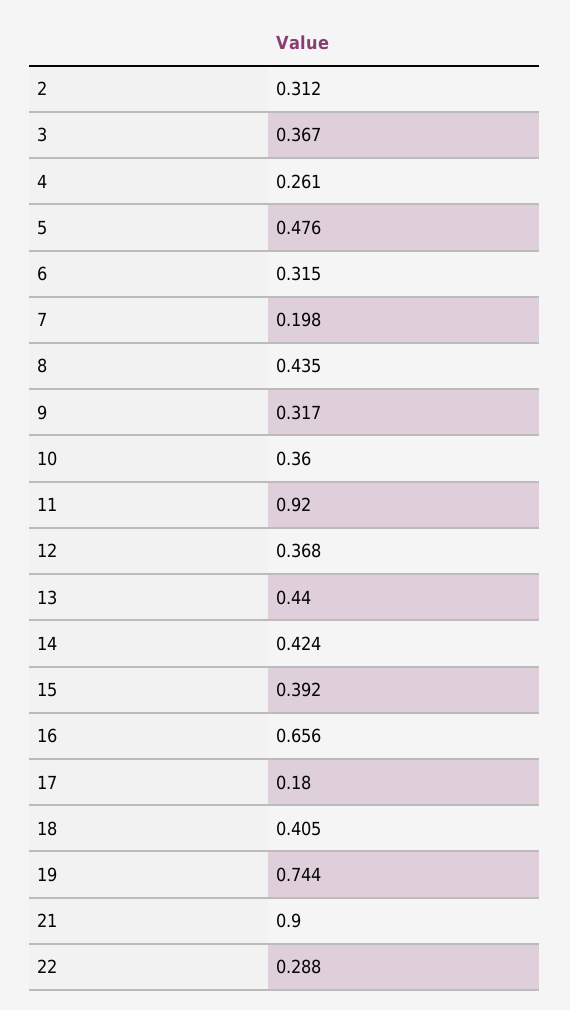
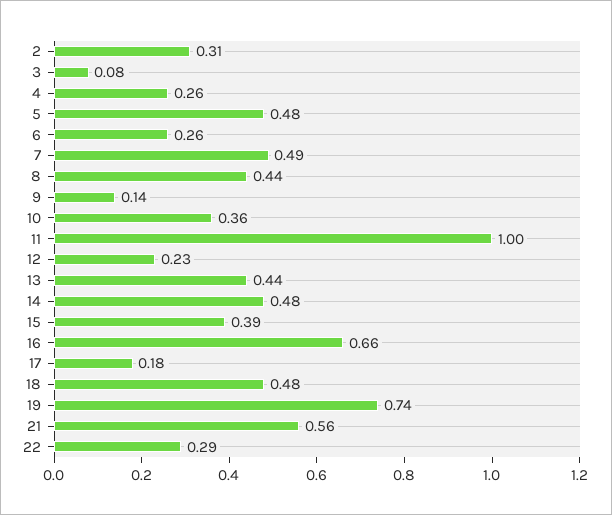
  {
    "2": 0.312,
-   "3": 0.367,
+   "3": 0.08,
    "4": 0.261,
    "5": 0.476,
-   "6": 0.315,
+   "6": 0.26,
-   "7": 0.198,
+   "7": 0.49,
    "8": 0.435,
-   "9": 0.317,
+   "9": 0.14,
    "10": 0.36,
-   "11": 0.92,
+   "11": 1,
-   "12": 0.368,
+   "12": 0.23,
    "13": 0.44,
-   "14": 0.424,
+   "14": 0.48,
    "15": 0.392,
    "16": 0.656,
    "17": 0.18,
-   "18": 0.405,
+   "18": 0.48,
    "19": 0.744,
-   "21": 0.9,
+   "21": 0.56,
    "22": 0.288
  }

